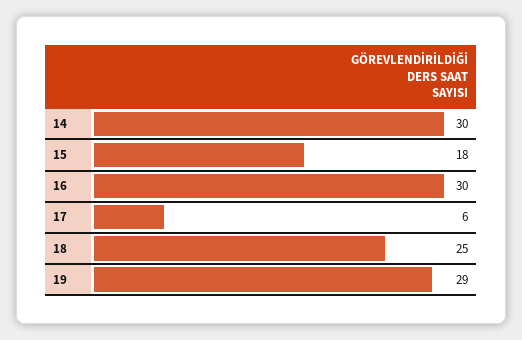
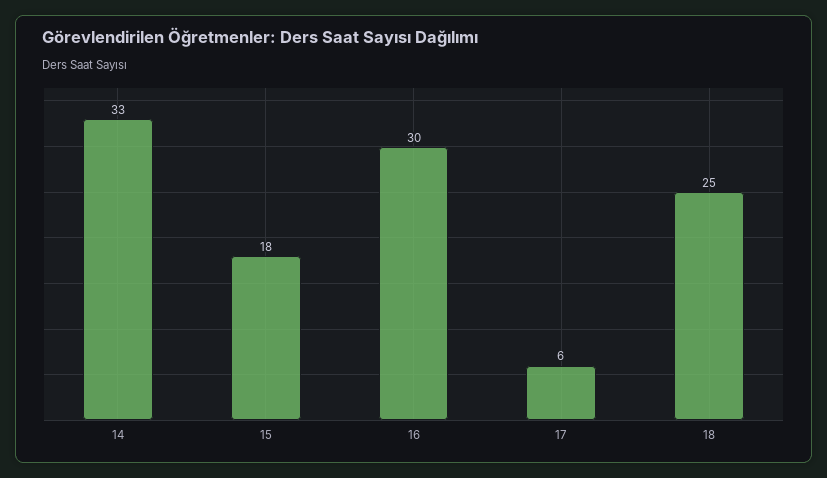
  {
-   "14": 30,
+   "14": 33,
    "15": 18,
    "16": 30,
    "17": 6,
-   "18": 25,
+   "18": 25
-   "19": 29
  }

